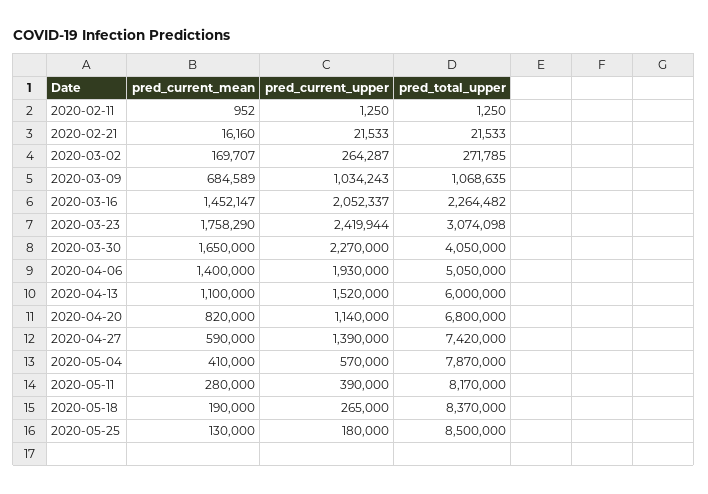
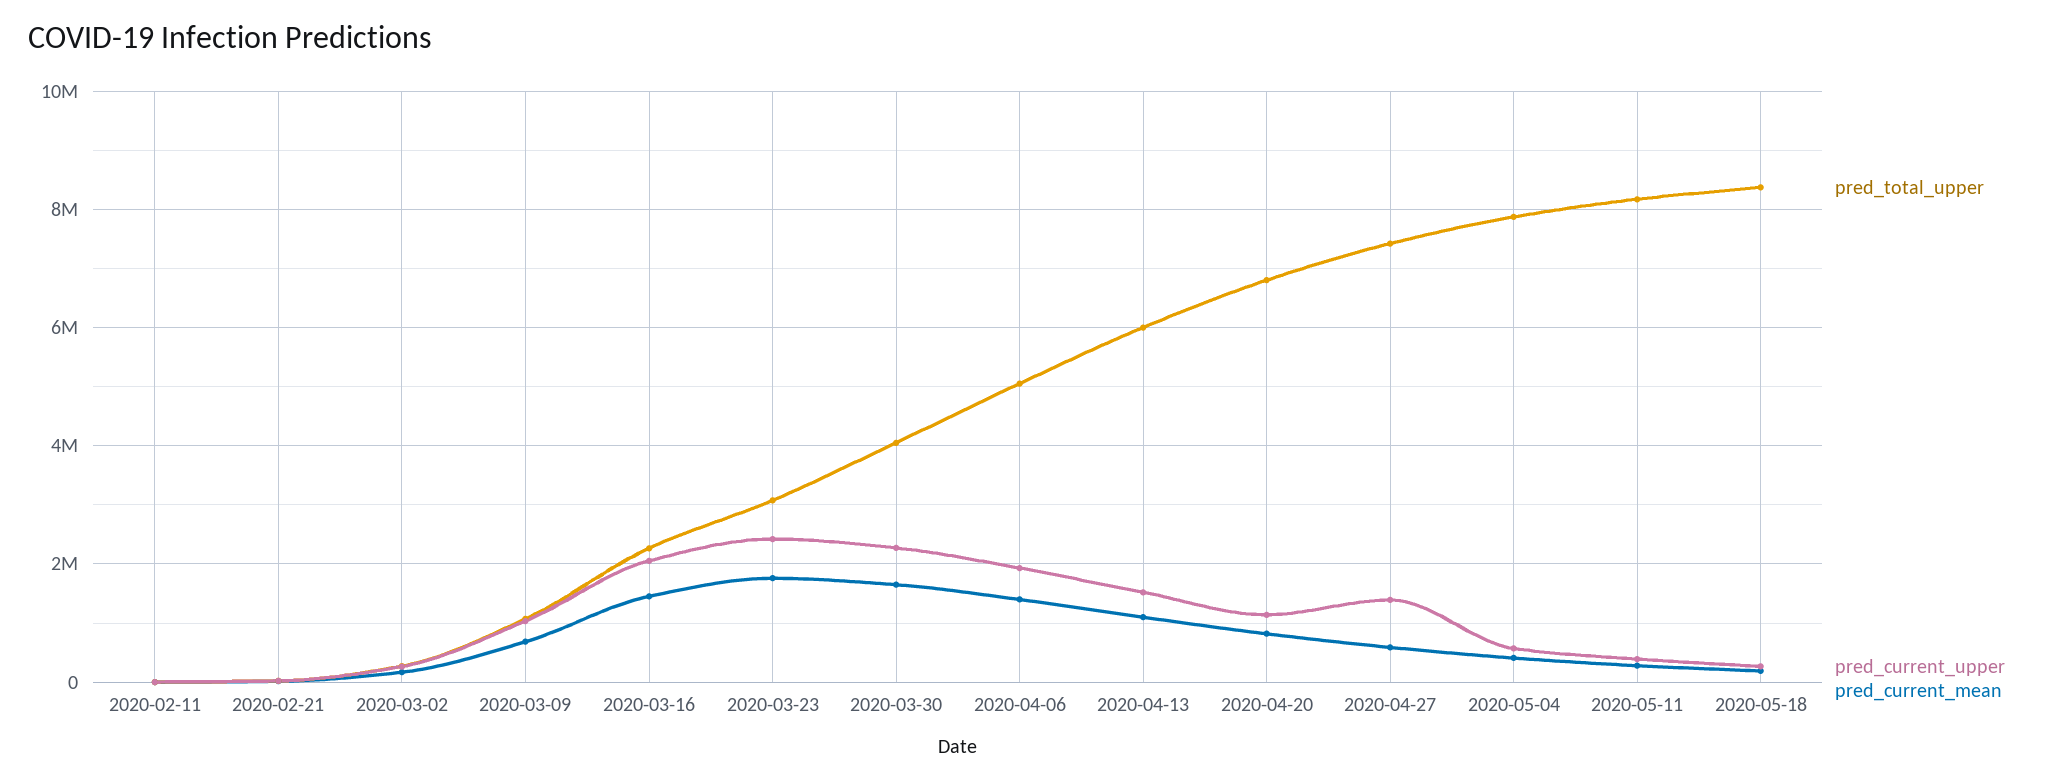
  {
    "pred_current_mean": {
      "2020-02-11": 952,
      "2020-02-21": 16160,
      "2020-03-02": 169707,
      "2020-03-09": 684589,
      "2020-03-16": 1452147,
      "2020-03-23": 1758290,
      "2020-03-30": 1650000,
      "2020-04-06": 1400000,
      "2020-04-13": 1100000,
      "2020-04-20": 820000,
      "2020-04-27": 590000,
      "2020-05-04": 410000,
      "2020-05-11": 280000,
-     "2020-05-18": 190000,
+     "2020-05-18": 190000
-     "2020-05-25": 130000
    },
    "pred_current_upper": {
      "2020-02-11": 1250,
      "2020-02-21": 21533,
      "2020-03-02": 264287,
      "2020-03-09": 1034243,
      "2020-03-16": 2052337,
      "2020-03-23": 2419944,
      "2020-03-30": 2270000,
      "2020-04-06": 1930000,
      "2020-04-13": 1520000,
      "2020-04-20": 1140000,
      "2020-04-27": 1390000,
      "2020-05-04": 570000,
      "2020-05-11": 390000,
-     "2020-05-18": 265000,
+     "2020-05-18": 265000
-     "2020-05-25": 180000
    },
    "pred_total_upper": {
      "2020-02-11": 1250,
      "2020-02-21": 21533,
      "2020-03-02": 271785,
      "2020-03-09": 1068635,
      "2020-03-16": 2264482,
      "2020-03-23": 3074098,
      "2020-03-30": 4050000,
      "2020-04-06": 5050000,
      "2020-04-13": 6000000,
      "2020-04-20": 6800000,
      "2020-04-27": 7420000,
      "2020-05-04": 7870000,
      "2020-05-11": 8170000,
-     "2020-05-18": 8370000,
+     "2020-05-18": 8370000
-     "2020-05-25": 8500000
    }
  }

